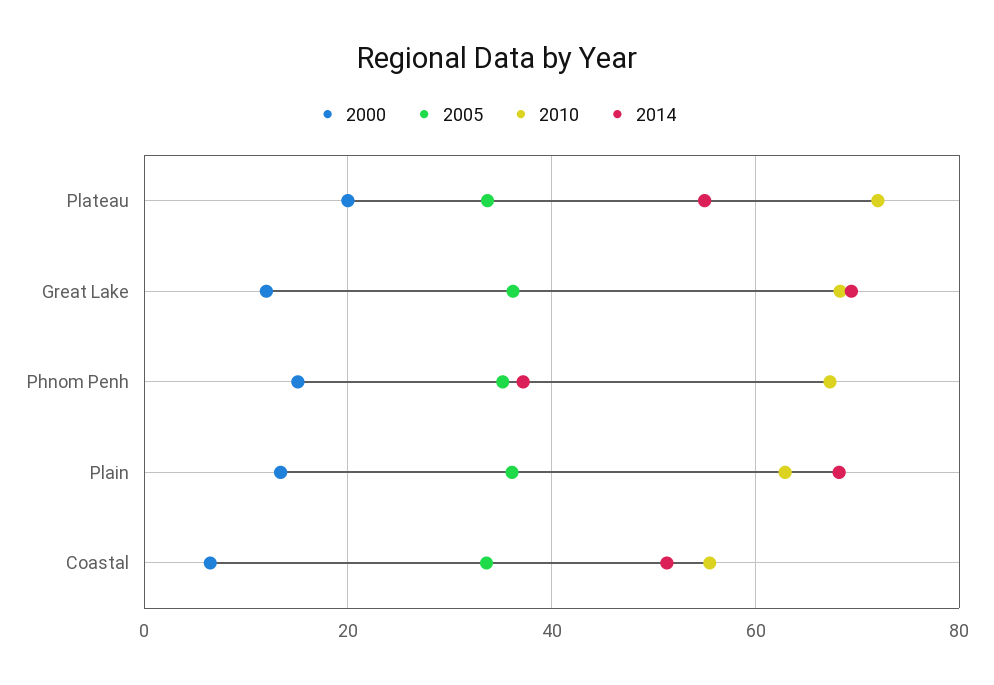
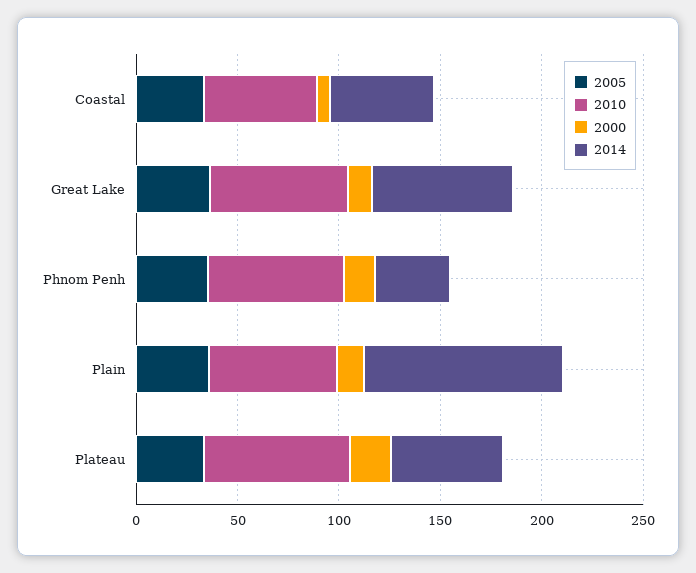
  {
    "2000": {
      "Plateau": 20,
      "Great Lake": 12,
      "Phnom Penh": 16,
      "Plain": 14,
      "Coastal": 6
    },
    "2005": {
      "Plateau": 34,
      "Great Lake": 36,
      "Phnom Penh": 36,
      "Plain": 36,
      "Coastal": 34
    },
    "2010": {
      "Plateau": 72,
      "Great Lake": 68,
      "Phnom Penh": 68,
      "Plain": 62,
      "Coastal": 56
    },
    "2014": {
      "Plateau": 56,
      "Great Lake": 70,
      "Phnom Penh": 38,
-     "Plain": 68,
+     "Plain": 100,
      "Coastal": 52
    }
  }

